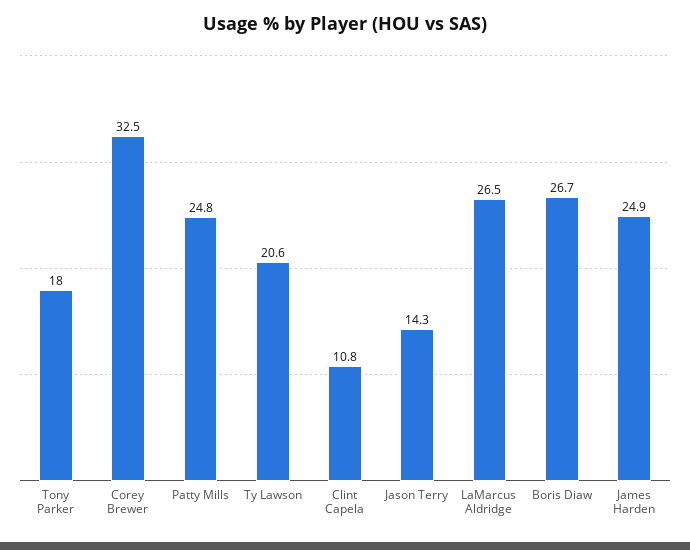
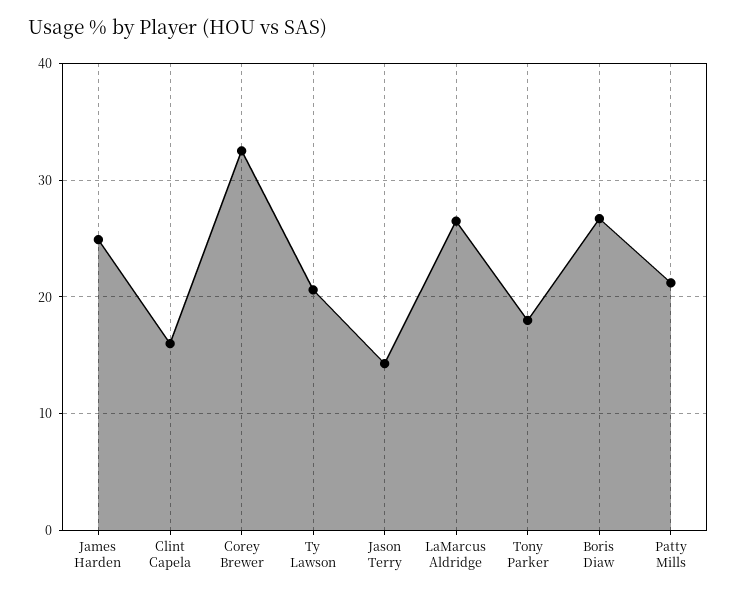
  {
    "Tony Parker": 18,
    "Corey Brewer": 32.5,
-   "Patty Mills": 24.8,
+   "Patty Mills": 21,
    "Ty Lawson": 20.6,
-   "Clint Capela": 10.8,
+   "Clint Capela": 16,
    "Jason Terry": 14.3,
    "LaMarcus Aldridge": 26.5,
    "Boris Diaw": 26.7,
    "James Harden": 24.9
  }

